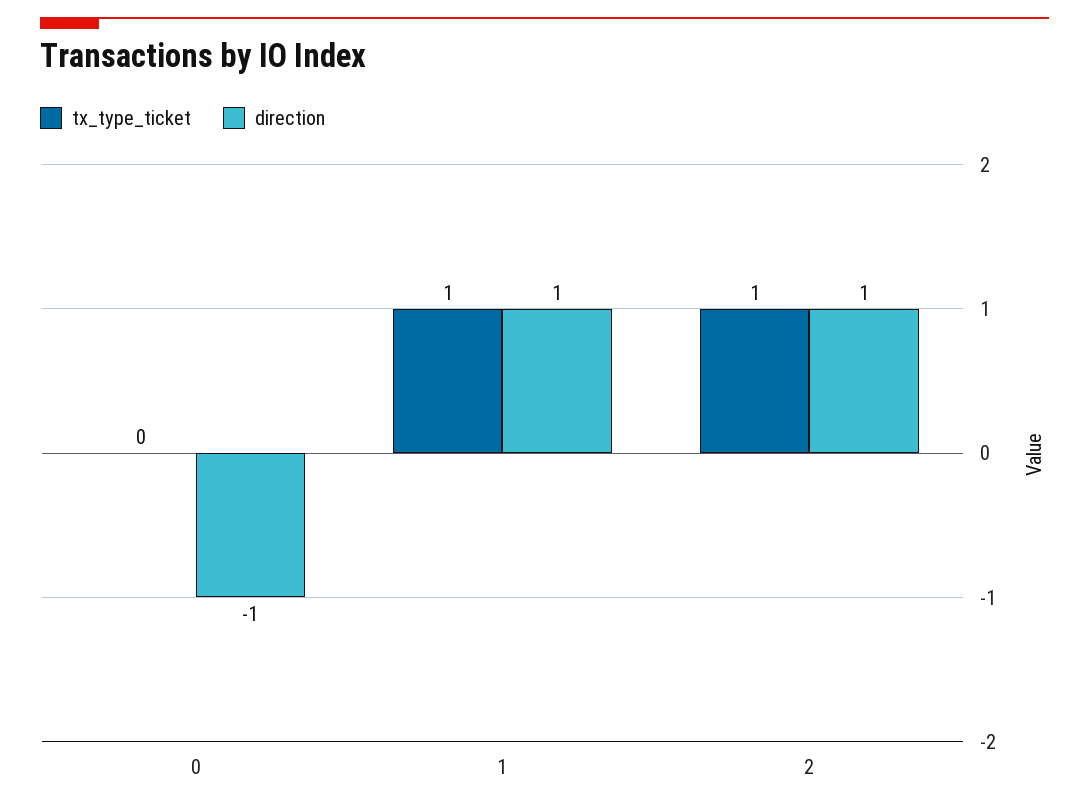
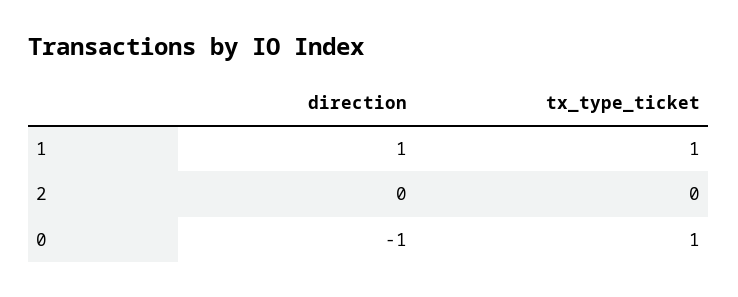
  {
    "tx_type_ticket": {
-     "0": 0,
+     "0": 1,
      "1": 1,
-     "2": 1
+     "2": 0
    },
    "direction": {
      "0": -1,
      "1": 1,
-     "2": 1
+     "2": 0
    }
  }

